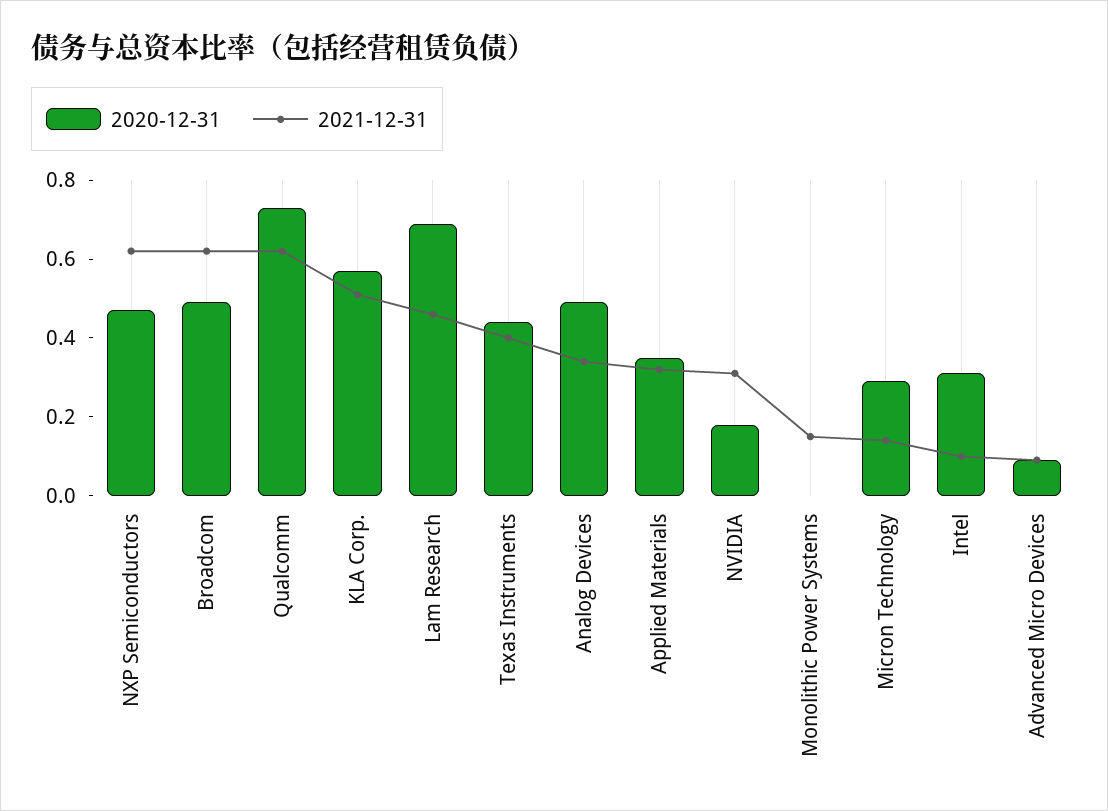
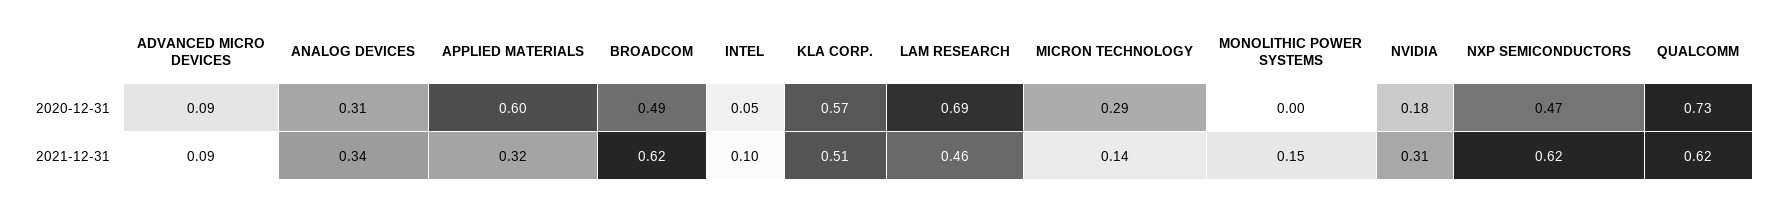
  {
    "2020-12-31": {
      "NXP Semiconductors": 0.47,
      "Broadcom": 0.49,
      "Qualcomm": 0.73,
      "KLA Corp.": 0.57,
      "Lam Research": 0.69,
-     "Texas Instruments": 0.45,
-     "Analog Devices": 0.5,
+     "Analog Devices": 0.31,
-     "Applied Materials": 0.35,
+     "Applied Materials": 0.6,
      "NVIDIA": 0.18,
      "Monolithic Power Systems": 0,
      "Micron Technology": 0.29,
-     "Intel": 0.3,
+     "Intel": 0.05,
      "Advanced Micro Devices": 0.09
    },
    "2021-12-31": {
      "NXP Semiconductors": 0.62,
      "Broadcom": 0.62,
      "Qualcomm": 0.62,
      "KLA Corp.": 0.51,
      "Lam Research": 0.46,
-     "Texas Instruments": 0.4,
      "Analog Devices": 0.34,
      "Applied Materials": 0.32,
      "NVIDIA": 0.31,
      "Monolithic Power Systems": 0.15,
      "Micron Technology": 0.14,
      "Intel": 0.1,
      "Advanced Micro Devices": 0.09
    }
  }

